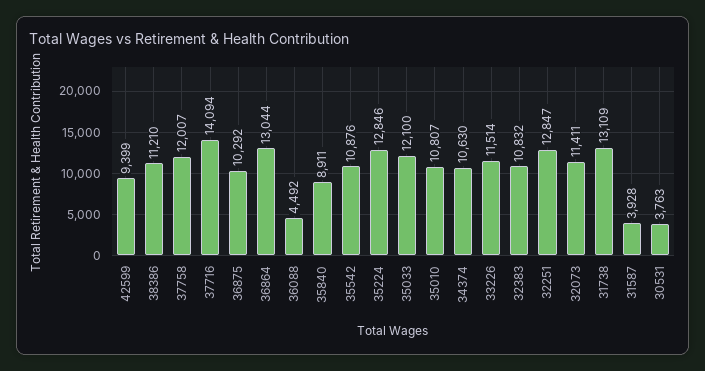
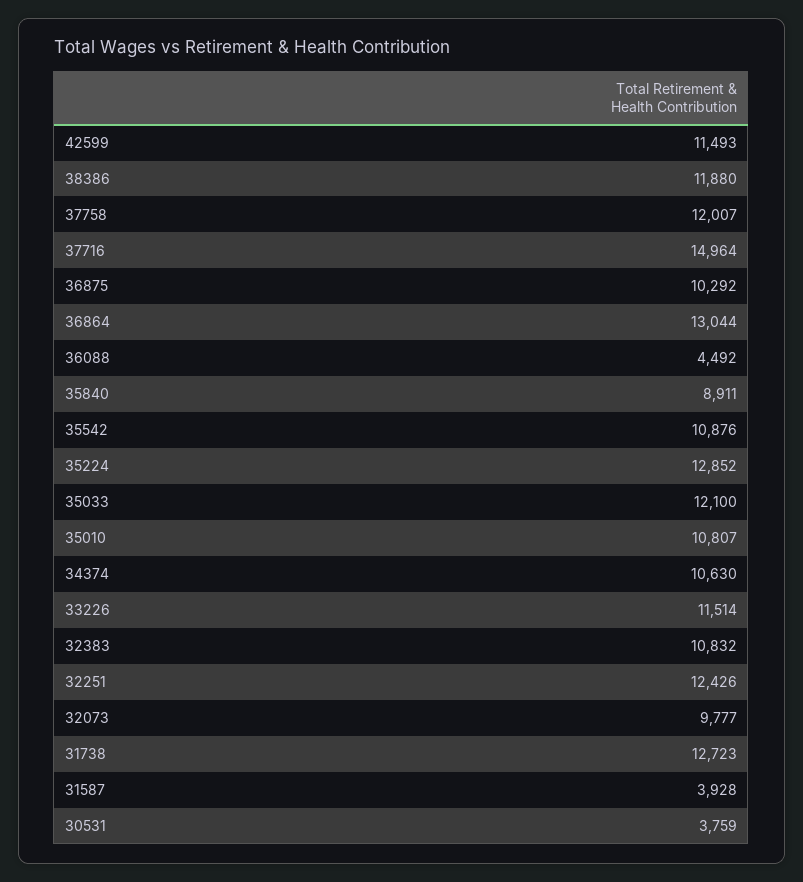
  {
-   "42599": 9399,
+   "42599": 11493,
-   "38386": 11210,
+   "38386": 11880,
    "37758": 12007,
-   "37716": 14094,
+   "37716": 14964,
    "36875": 10292,
    "36864": 13044,
    "36088": 4492,
    "35840": 8911,
    "35542": 10876,
-   "35224": 12846,
+   "35224": 12852,
    "35033": 12100,
    "35010": 10807,
    "34374": 10630,
    "33226": 11514,
    "32383": 10832,
-   "32251": 12847,
+   "32251": 12426,
-   "32073": 11411,
+   "32073": 9777,
-   "31738": 13109,
+   "31738": 12723,
    "31587": 3928,
-   "30531": 3763
+   "30531": 3759
  }

